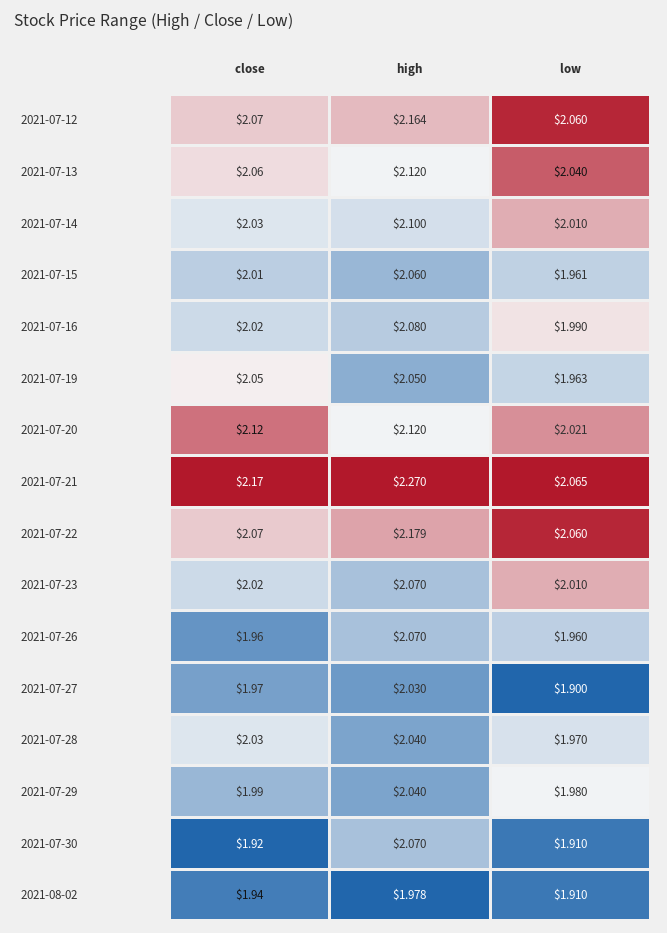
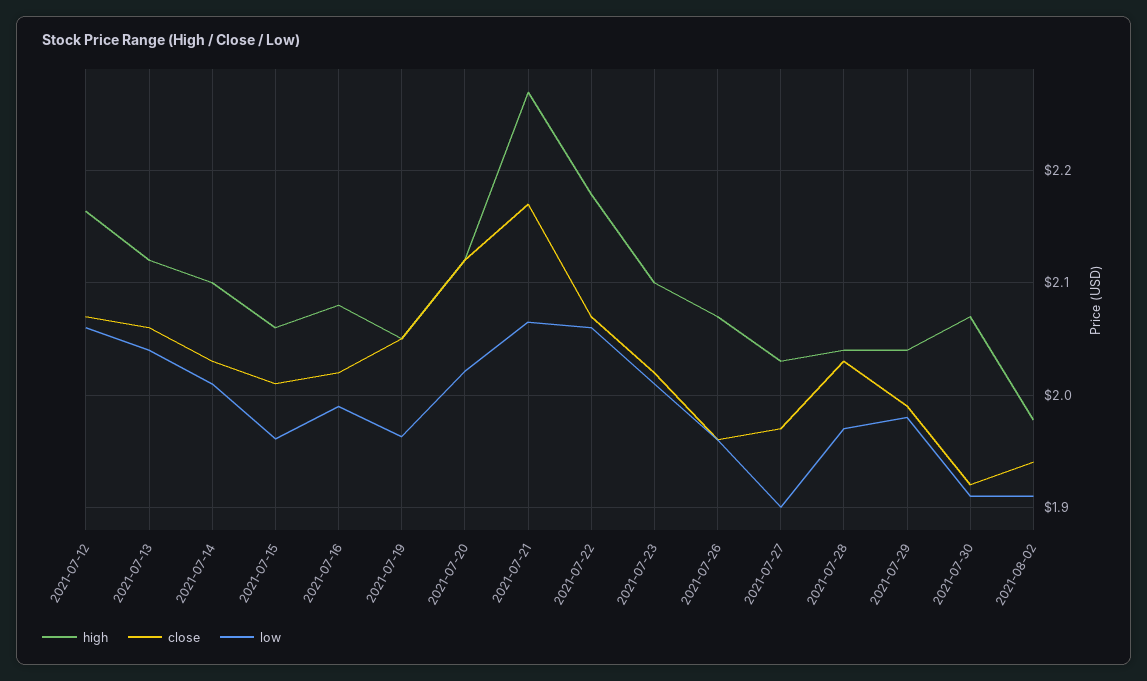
  {
    "close": {
      "2021-07-12": 2.07,
      "2021-07-13": 2.06,
      "2021-07-14": 2.03,
      "2021-07-15": 2.01,
      "2021-07-16": 2.02,
      "2021-07-19": 2.05,
      "2021-07-20": 2.12,
      "2021-07-21": 2.17,
      "2021-07-22": 2.07,
      "2021-07-23": 2.02,
      "2021-07-26": 1.96,
      "2021-07-27": 1.97,
      "2021-07-28": 2.03,
      "2021-07-29": 1.99,
      "2021-07-30": 1.92,
      "2021-08-02": 1.94
    },
    "high": {
      "2021-07-12": 2.164,
      "2021-07-13": 2.12,
      "2021-07-14": 2.1,
      "2021-07-15": 2.06,
      "2021-07-16": 2.08,
      "2021-07-19": 2.05,
      "2021-07-20": 2.12,
      "2021-07-21": 2.27,
      "2021-07-22": 2.179,
-     "2021-07-23": 2.07,
+     "2021-07-23": 2.1,
      "2021-07-26": 2.07,
      "2021-07-27": 2.03,
      "2021-07-28": 2.04,
      "2021-07-29": 2.04,
      "2021-07-30": 2.07,
      "2021-08-02": 1.978
    },
    "low": {
      "2021-07-12": 2.06,
      "2021-07-13": 2.04,
      "2021-07-14": 2.01,
      "2021-07-15": 1.961,
      "2021-07-16": 1.99,
      "2021-07-19": 1.963,
      "2021-07-20": 2.021,
      "2021-07-21": 2.065,
      "2021-07-22": 2.06,
      "2021-07-23": 2.01,
      "2021-07-26": 1.96,
      "2021-07-27": 1.9,
      "2021-07-28": 1.97,
      "2021-07-29": 1.98,
      "2021-07-30": 1.91,
      "2021-08-02": 1.91
    }
  }

